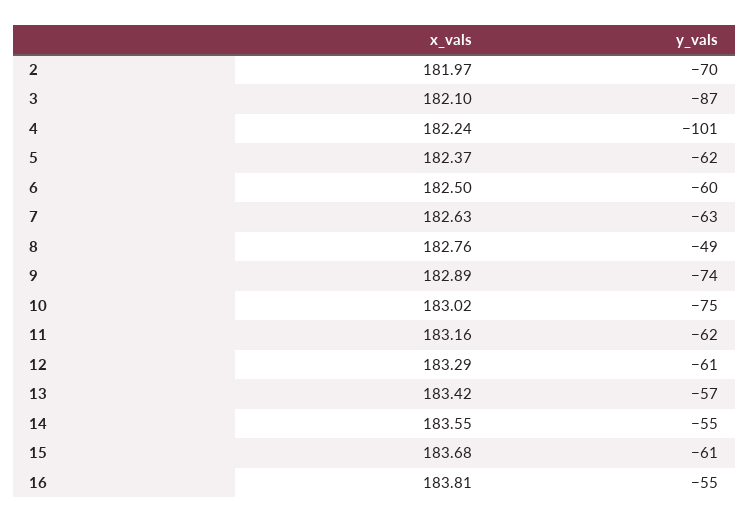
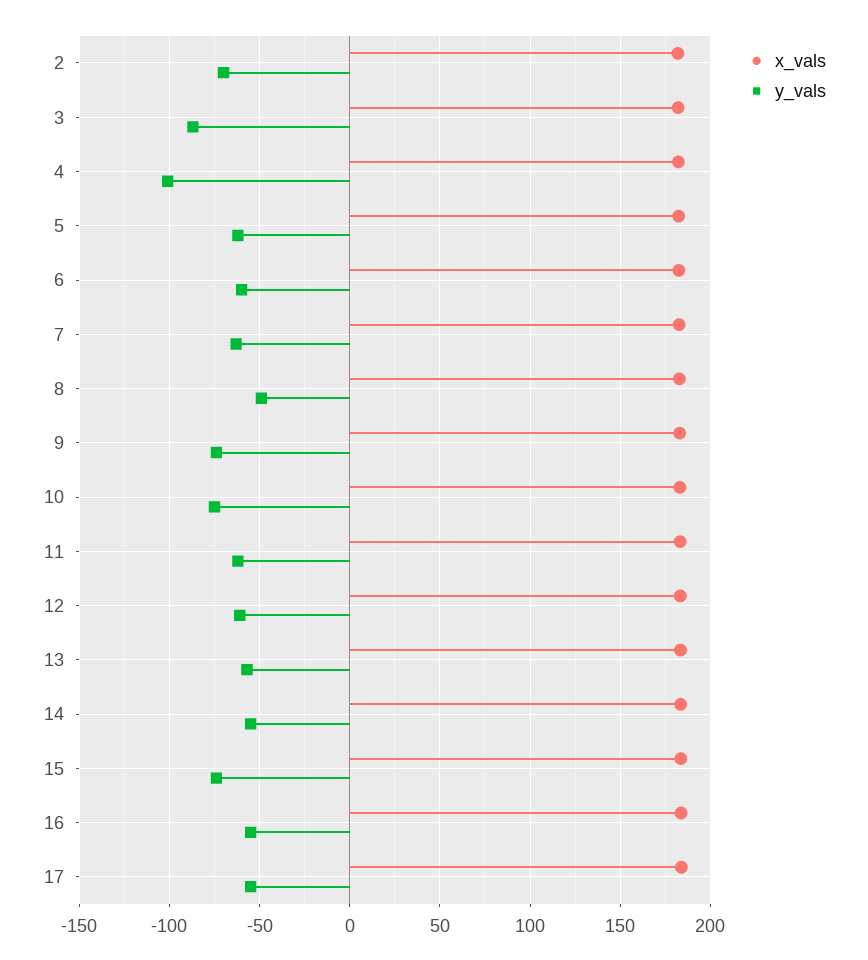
  {
    "x_vals": {
      "2": 181.97,
      "3": 182.1,
      "4": 182.24,
      "5": 182.37,
      "6": 182.5,
      "7": 182.63,
      "8": 182.76,
      "9": 182.89,
      "10": 183.02,
      "11": 183.16,
      "12": 183.29,
      "13": 183.42,
      "14": 183.55,
      "15": 183.68,
-     "16": 183.81
+     "16": 183.81,
+     "17": 185
    },
    "y_vals": {
      "2": -70,
      "3": -87,
      "4": -101,
      "5": -62,
      "6": -60,
      "7": -63,
      "8": -49,
      "9": -74,
      "10": -75,
      "11": -62,
      "12": -61,
      "13": -57,
      "14": -55,
-     "15": -61,
+     "15": -75,
-     "16": -55
+     "16": -55,
+     "17": -55
    }
  }

